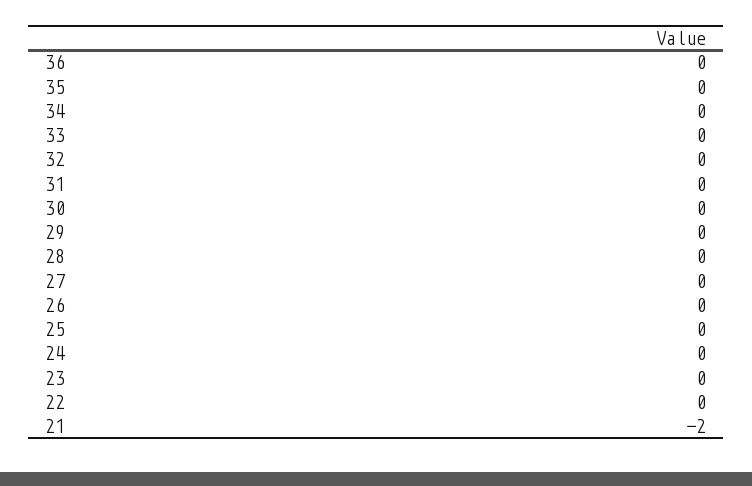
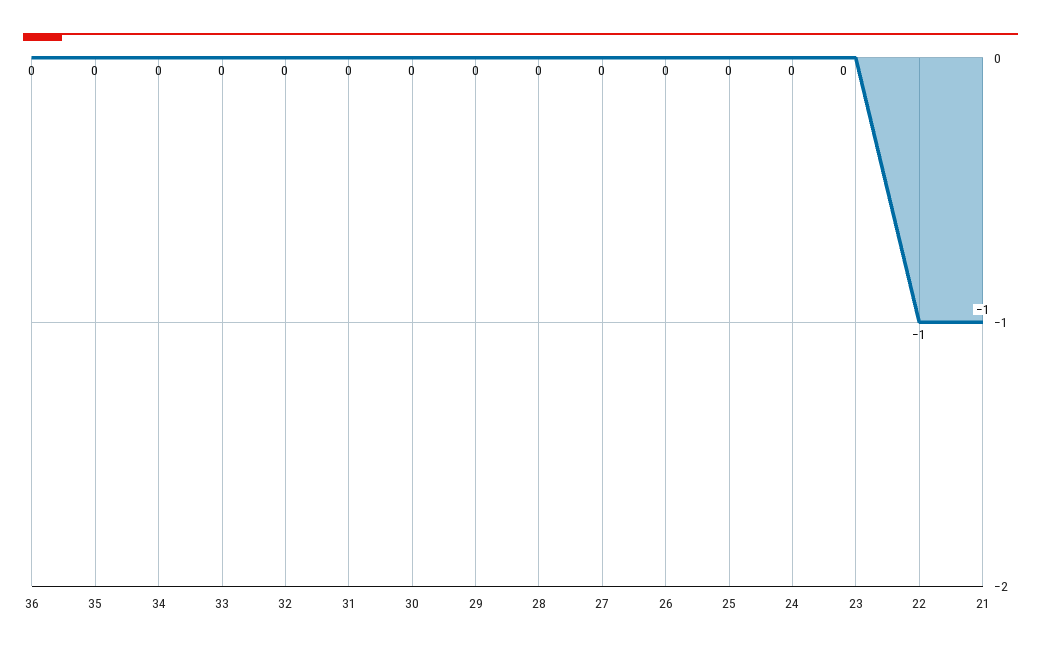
  {
    "36": 0,
    "35": 0,
    "34": 0,
    "33": 0,
    "32": 0,
    "31": 0,
    "30": 0,
    "29": 0,
    "28": 0,
    "27": 0,
    "26": 0,
    "25": 0,
    "24": 0,
    "23": 0,
-   "22": 0,
+   "22": -1,
-   "21": -2
+   "21": -1
  }

